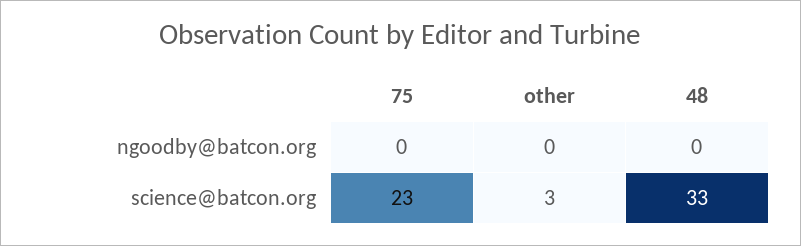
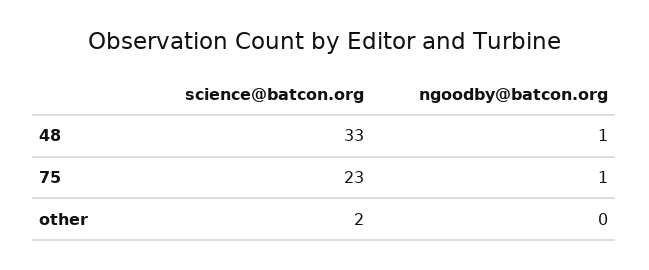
  {
    "75": {
-     "ngoodby@batcon.org": 0,
+     "ngoodby@batcon.org": 1,
      "science@batcon.org": 23
    },
    "other": {
      "ngoodby@batcon.org": 0,
-     "science@batcon.org": 3
+     "science@batcon.org": 2
    },
    "48": {
-     "ngoodby@batcon.org": 0,
+     "ngoodby@batcon.org": 1,
      "science@batcon.org": 33
    }
  }

